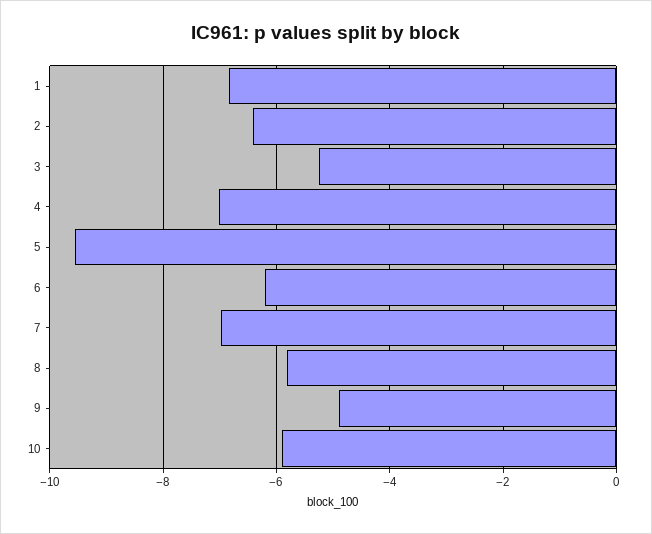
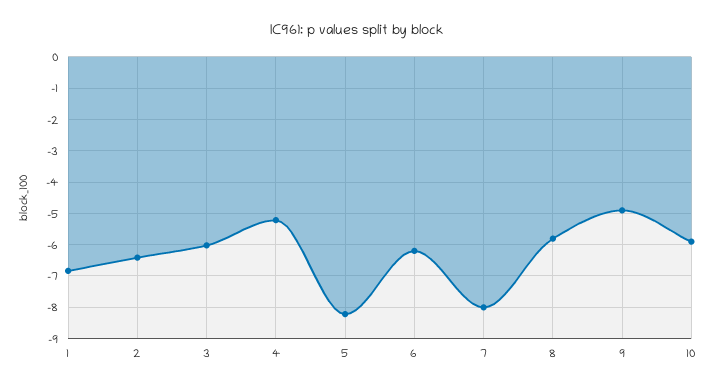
  {
    "1": -6.8,
    "2": -6.4,
-   "3": -5.2,
+   "3": -6,
-   "4": -7,
+   "4": -5.2,
-   "5": -9.6,
+   "5": -8.2,
    "6": -6.2,
-   "7": -7,
+   "7": -8,
    "8": -5.8,
    "9": -5,
    "10": -6
  }

